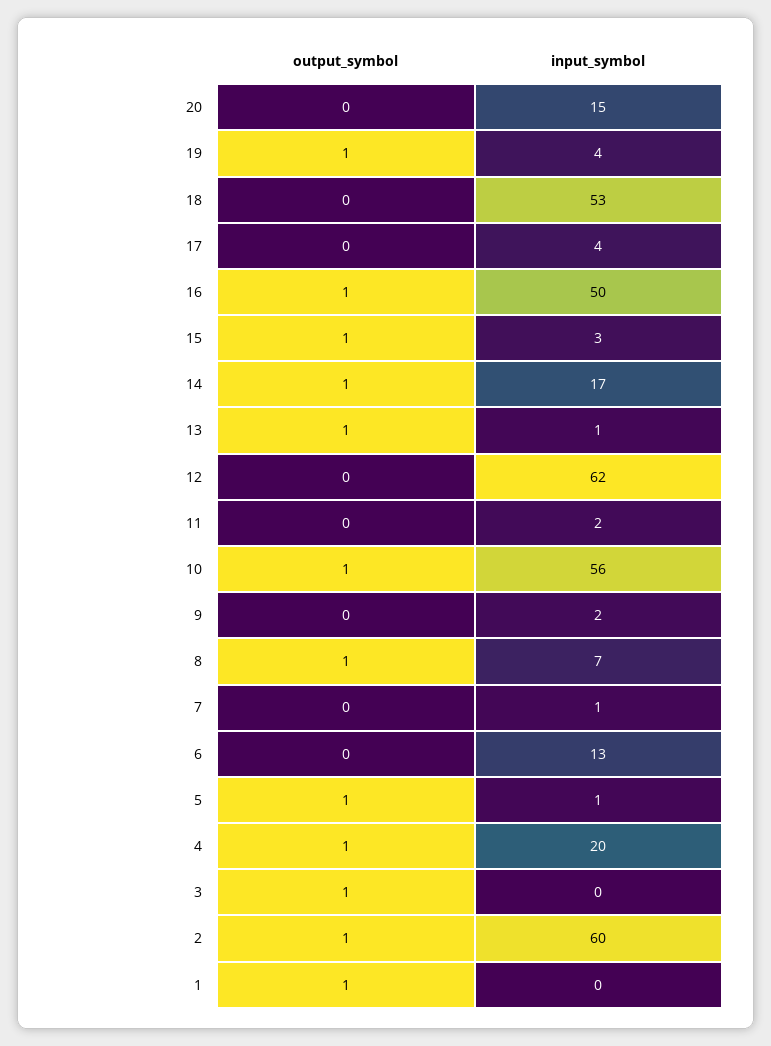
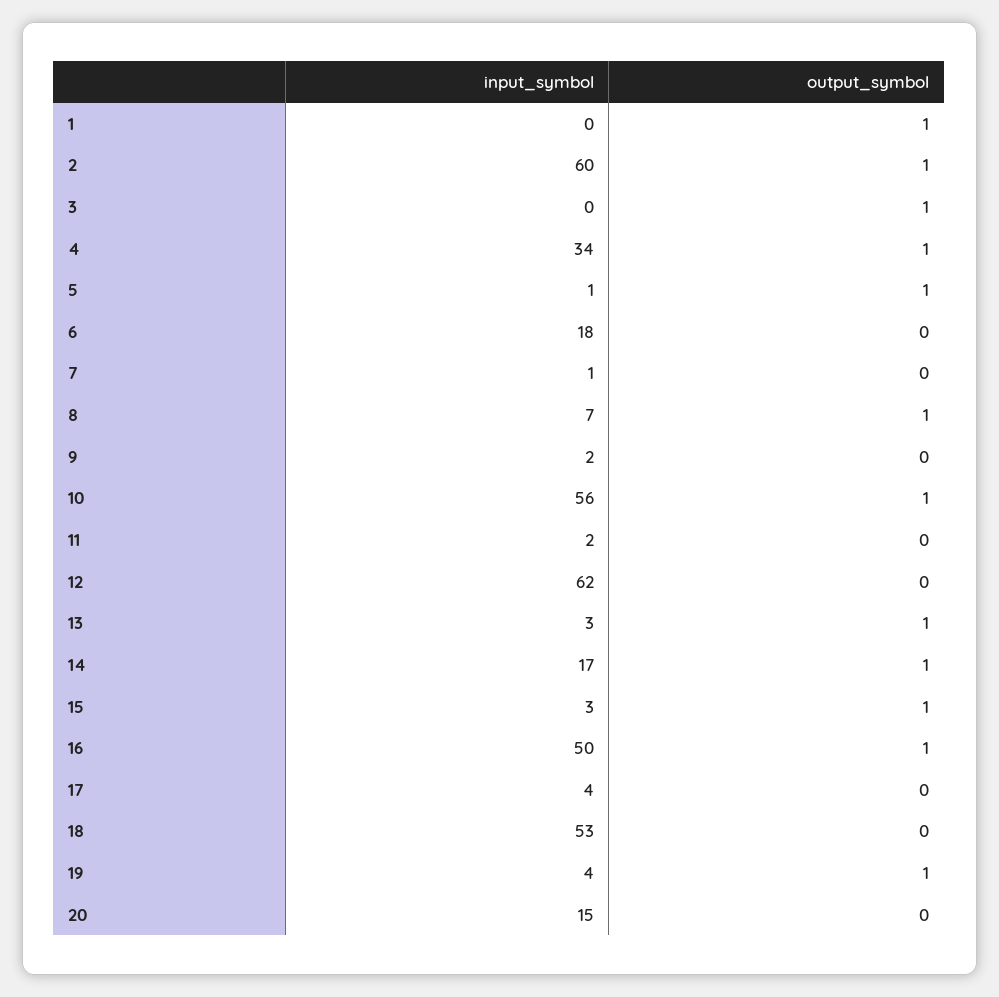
  {
    "output_symbol": {
      "20": 0,
      "19": 1,
      "18": 0,
      "17": 0,
      "16": 1,
      "15": 1,
      "14": 1,
      "13": 1,
      "12": 0,
      "11": 0,
      "10": 1,
      "9": 0,
      "8": 1,
      "7": 0,
      "6": 0,
      "5": 1,
      "4": 1,
      "3": 1,
      "2": 1,
      "1": 1
    },
    "input_symbol": {
      "20": 15,
      "19": 4,
      "18": 53,
      "17": 4,
      "16": 50,
      "15": 3,
      "14": 17,
-     "13": 1,
+     "13": 3,
      "12": 62,
      "11": 2,
      "10": 56,
      "9": 2,
      "8": 7,
      "7": 1,
-     "6": 13,
+     "6": 18,
      "5": 1,
-     "4": 20,
+     "4": 34,
      "3": 0,
      "2": 60,
      "1": 0
    }
  }

